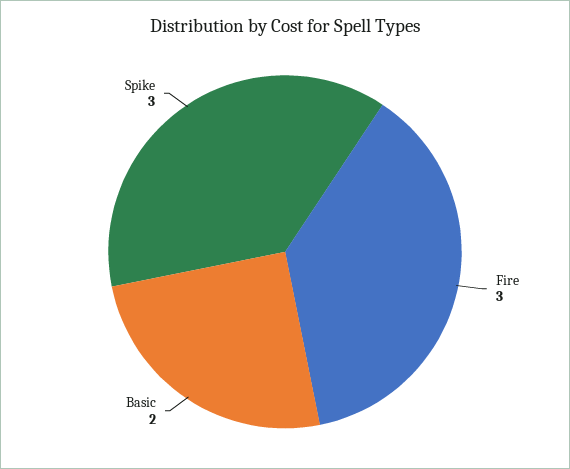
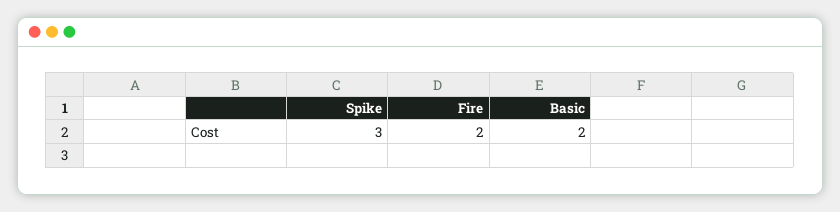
  {
-   "Fire": 3,
+   "Fire": 2,
    "Basic": 2,
    "Spike": 3
  }

